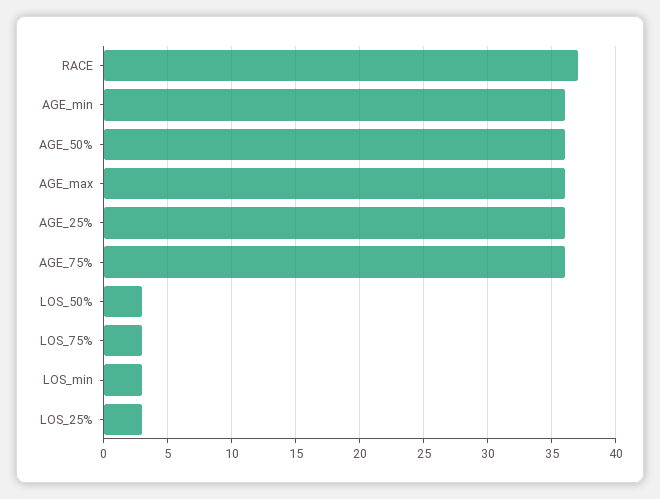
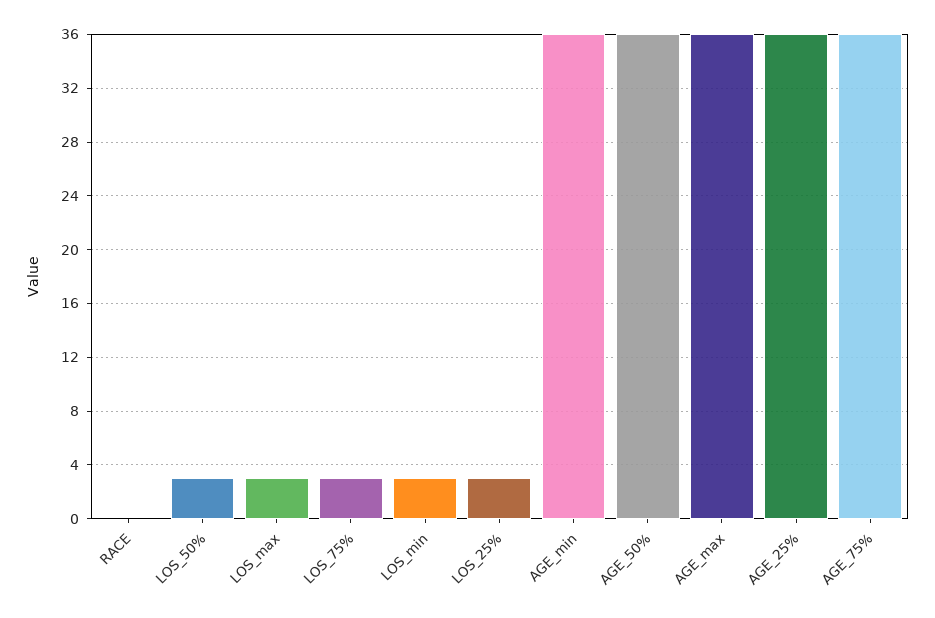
  {
-   "RACE": 37,
+   "RACE": 0,
    "AGE_min": 36,
    "AGE_50%": 36,
    "AGE_max": 36,
    "AGE_25%": 36,
    "AGE_75%": 36,
    "LOS_50%": 3,
    "LOS_75%": 3,
    "LOS_min": 3,
-   "LOS_25%": 3
+   "LOS_25%": 3,
+   "LOS_max": 3
  }

